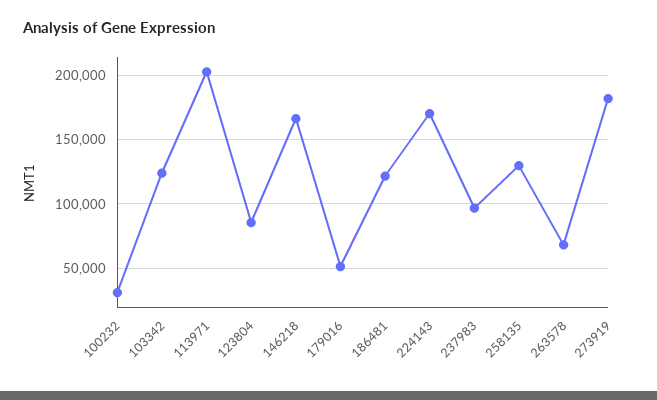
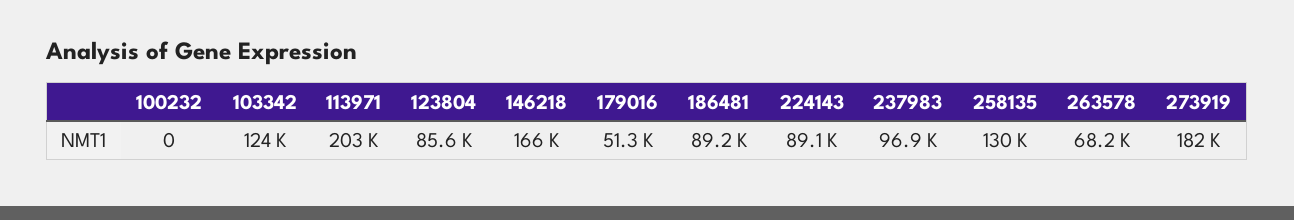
  {
-   "100232": 30000,
+   "100232": 0,
    "103342": 124000,
    "113971": 203000,
    "123804": 85600,
    "146218": 166000,
    "179016": 51300,
-   "186481": 120000,
+   "186481": 89200,
-   "224143": 170000,
+   "224143": 89100,
    "237983": 96900,
    "258135": 130000,
    "263578": 68200,
    "273919": 182000
  }

